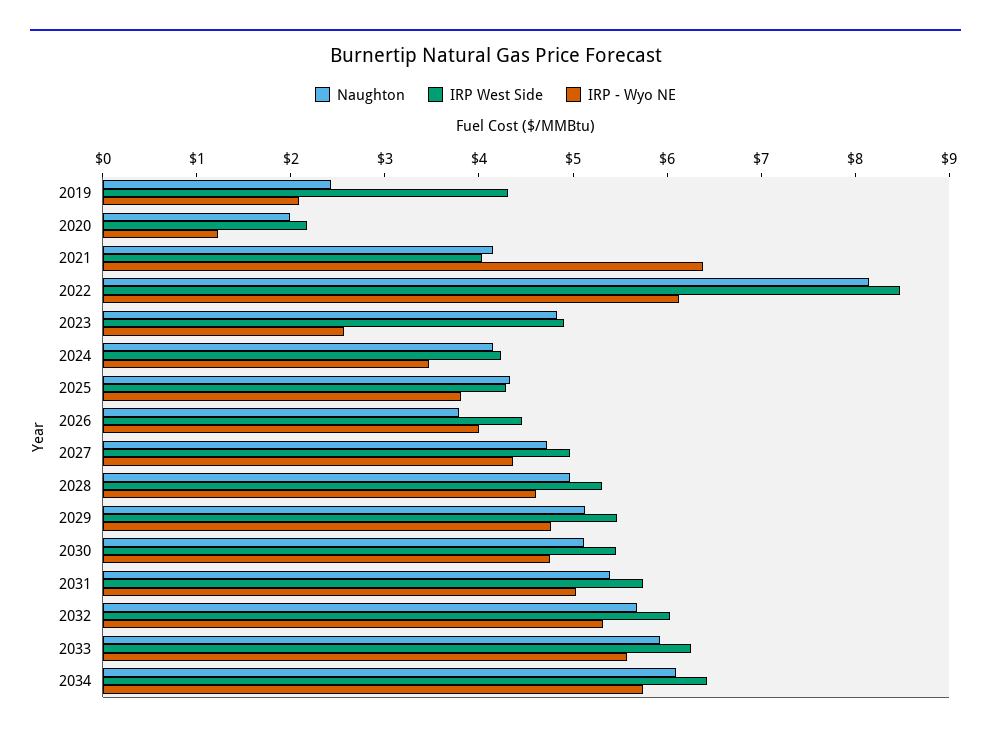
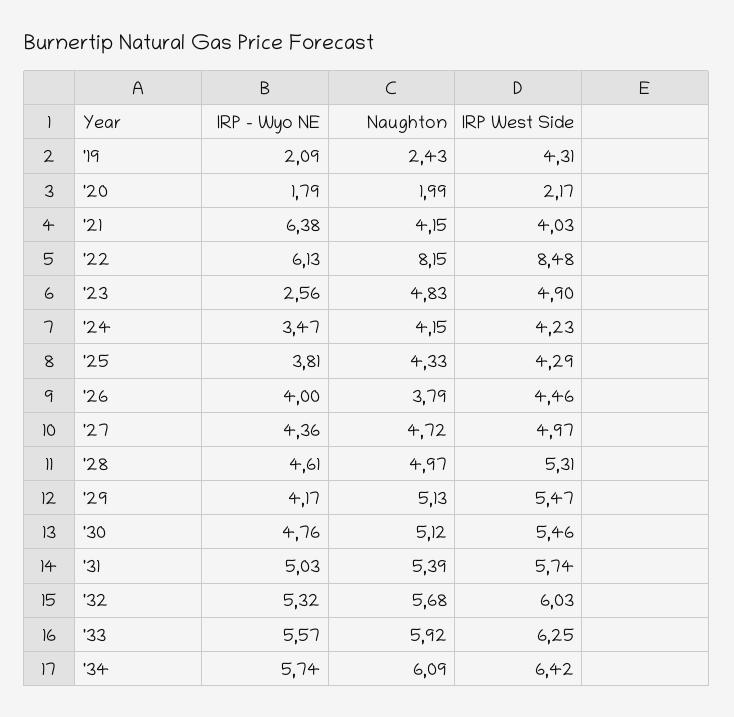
  {
    "Naughton": {
      "2019": 2.43,
      "2020": 1.99,
      "2021": 4.15,
      "2022": 8.15,
      "2023": 4.83,
      "2024": 4.15,
      "2025": 4.33,
      "2026": 3.79,
      "2027": 4.72,
      "2028": 4.97,
      "2029": 5.13,
      "2030": 5.12,
      "2031": 5.39,
      "2032": 5.68,
      "2033": 5.92,
      "2034": 6.09
    },
    "IRP West Side": {
      "2019": 4.31,
      "2020": 2.17,
      "2021": 4.03,
      "2022": 8.48,
      "2023": 4.9,
      "2024": 4.23,
      "2025": 4.29,
      "2026": 4.46,
      "2027": 4.97,
      "2028": 5.31,
      "2029": 5.47,
      "2030": 5.46,
      "2031": 5.74,
      "2032": 6.03,
      "2033": 6.25,
      "2034": 6.42
    },
    "IRP - Wyo NE": {
      "2019": 2.09,
-     "2020": 1.2,
+     "2020": 1.79,
      "2021": 6.38,
      "2022": 6.13,
      "2023": 2.56,
      "2024": 3.47,
      "2025": 3.81,
      "2026": 4,
      "2027": 4.36,
      "2028": 4.61,
-     "2029": 4.8,
+     "2029": 4.17,
      "2030": 4.76,
      "2031": 5.03,
      "2032": 5.32,
      "2033": 5.57,
      "2034": 5.74
    }
  }

